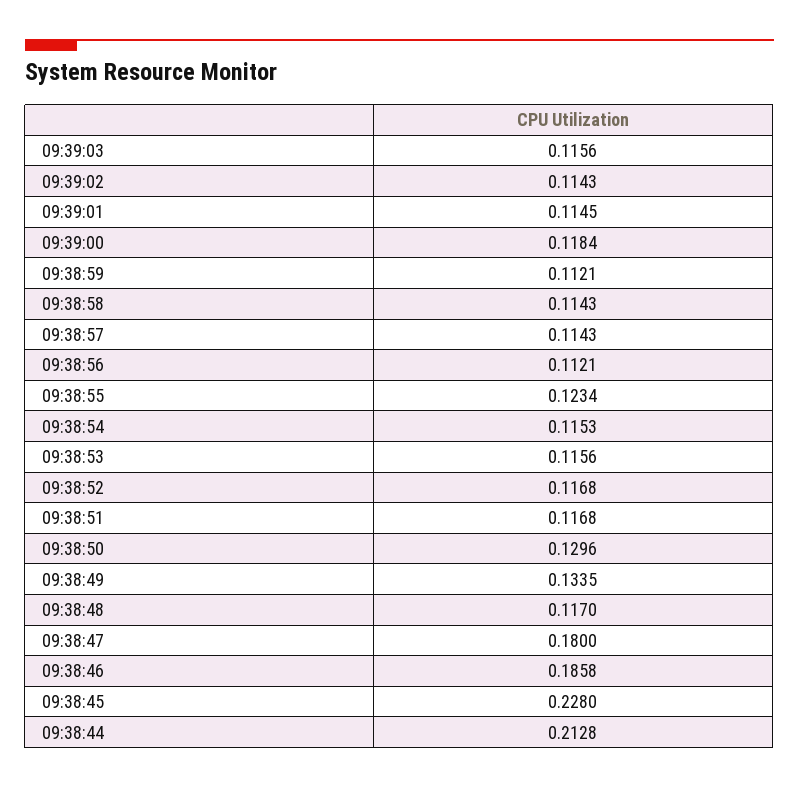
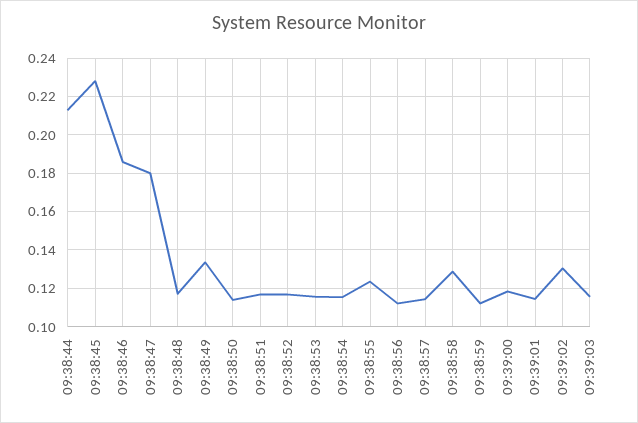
  {
    "09:39:03": 0.1156,
-   "09:39:02": 0.1143,
+   "09:39:02": 0.13,
    "09:39:01": 0.1145,
    "09:39:00": 0.1184,
    "09:38:59": 0.1121,
-   "09:38:58": 0.1143,
+   "09:38:58": 0.13,
    "09:38:57": 0.1143,
    "09:38:56": 0.1121,
    "09:38:55": 0.1234,
    "09:38:54": 0.1153,
    "09:38:53": 0.1156,
    "09:38:52": 0.1168,
    "09:38:51": 0.1168,
-   "09:38:50": 0.1296,
+   "09:38:50": 0.115,
    "09:38:49": 0.1335,
    "09:38:48": 0.117,
    "09:38:47": 0.18,
    "09:38:46": 0.1858,
    "09:38:45": 0.228,
    "09:38:44": 0.2128
  }

